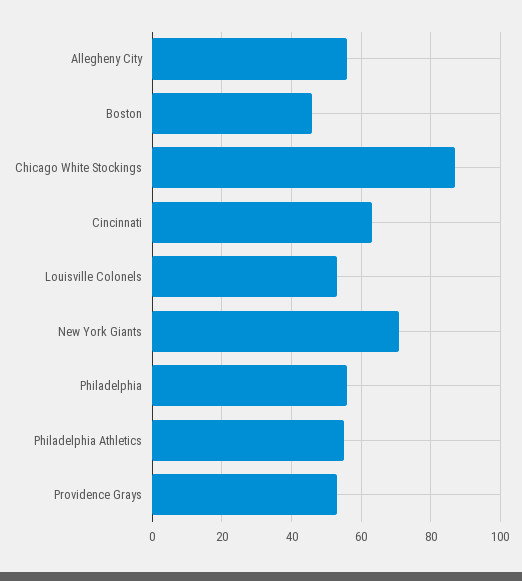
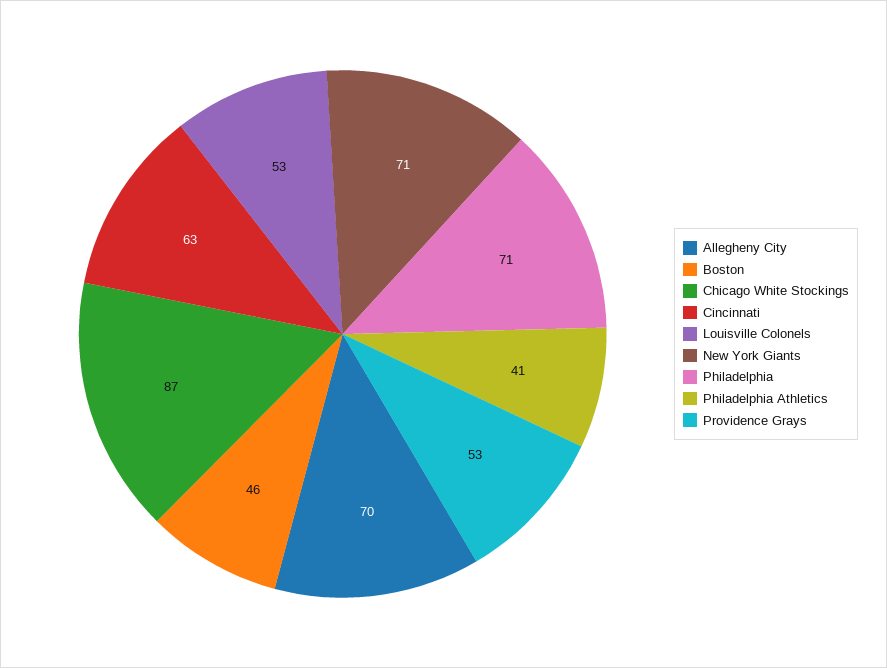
  {
-   "Allegheny City": 55,
+   "Allegheny City": 70,
    "Boston": 46,
    "Chicago White Stockings": 87,
    "Cincinnati": 63,
    "Louisville Colonels": 53,
    "New York Giants": 71,
-   "Philadelphia": 55,
+   "Philadelphia": 71,
-   "Philadelphia Athletics": 55,
+   "Philadelphia Athletics": 41,
    "Providence Grays": 53
  }

